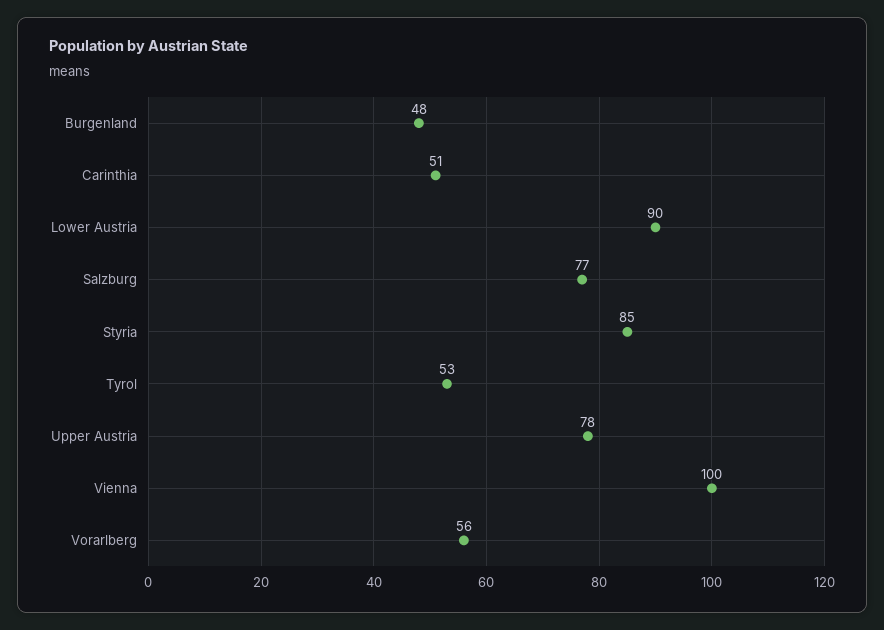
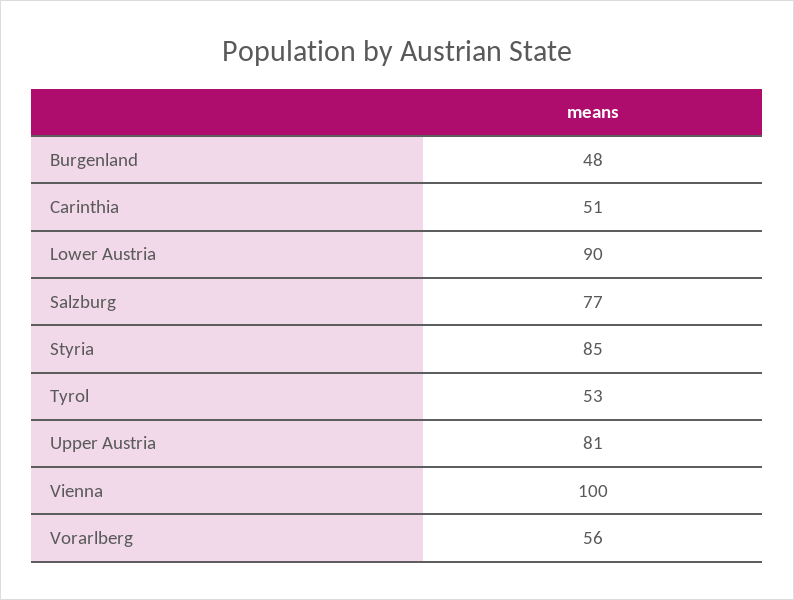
  {
    "Burgenland": 48,
    "Carinthia": 51,
    "Lower Austria": 90,
    "Salzburg": 77,
    "Styria": 85,
    "Tyrol": 53,
-   "Upper Austria": 78,
+   "Upper Austria": 81,
    "Vienna": 100,
    "Vorarlberg": 56
  }

